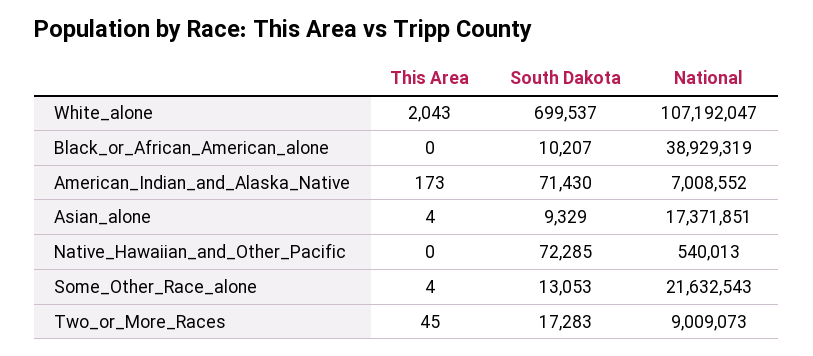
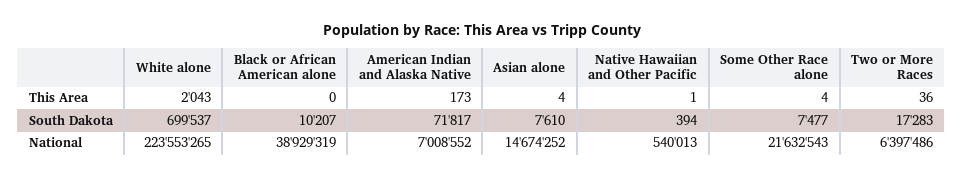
  {
    "This Area": {
      "White_alone": 2043,
      "Black_or_African_American_alone": 0,
      "American_Indian_and_Alaska_Native": 173,
      "Asian_alone": 4,
-     "Native_Hawaiian_and_Other_Pacific": 0,
+     "Native_Hawaiian_and_Other_Pacific": 1,
      "Some_Other_Race_alone": 4,
-     "Two_or_More_Races": 45
+     "Two_or_More_Races": 36
    },
    "South Dakota": {
      "White_alone": 699537,
      "Black_or_African_American_alone": 10207,
-     "American_Indian_and_Alaska_Native": 71430,
+     "American_Indian_and_Alaska_Native": 71817,
-     "Asian_alone": 9329,
+     "Asian_alone": 7610,
-     "Native_Hawaiian_and_Other_Pacific": 72285,
+     "Native_Hawaiian_and_Other_Pacific": 394,
-     "Some_Other_Race_alone": 13053,
+     "Some_Other_Race_alone": 7477,
      "Two_or_More_Races": 17283
    },
    "National": {
-     "White_alone": 107192047,
+     "White_alone": 223553265,
      "Black_or_African_American_alone": 38929319,
      "American_Indian_and_Alaska_Native": 7008552,
-     "Asian_alone": 17371851,
+     "Asian_alone": 14674252,
      "Native_Hawaiian_and_Other_Pacific": 540013,
      "Some_Other_Race_alone": 21632543,
-     "Two_or_More_Races": 9009073
+     "Two_or_More_Races": 6397486
    }
  }

